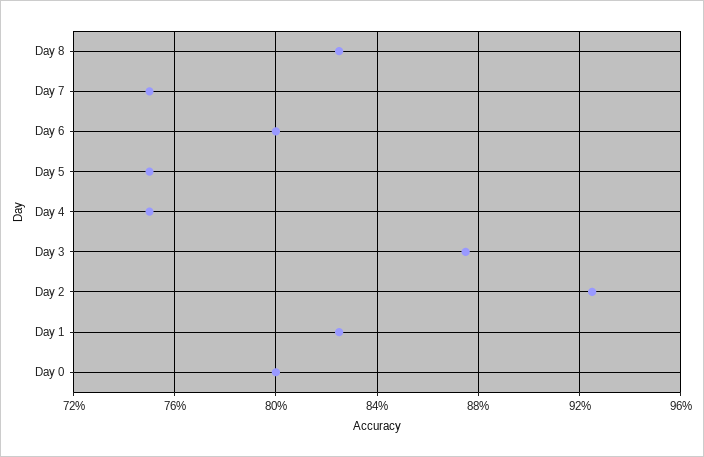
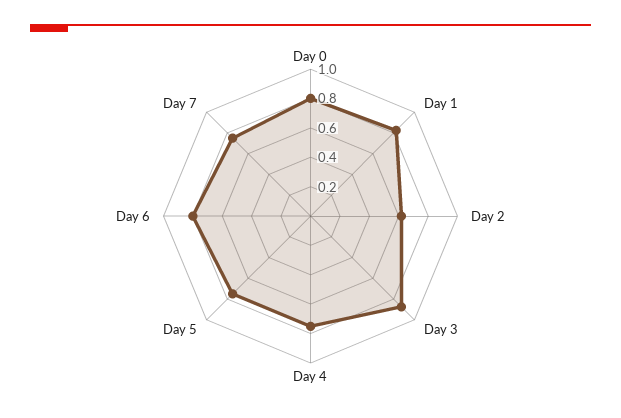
  {
-   "Day 8": 0.825,
    "Day 7": 0.75,
    "Day 6": 0.8,
    "Day 5": 0.75,
    "Day 4": 0.75,
    "Day 3": 0.875,
-   "Day 2": 0.925,
+   "Day 2": 0.6,
    "Day 1": 0.825,
    "Day 0": 0.8
  }

